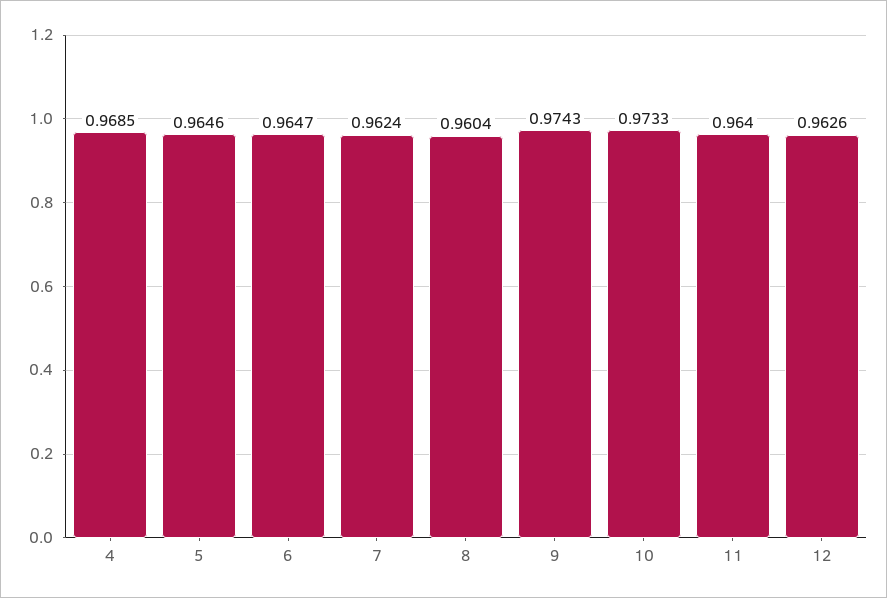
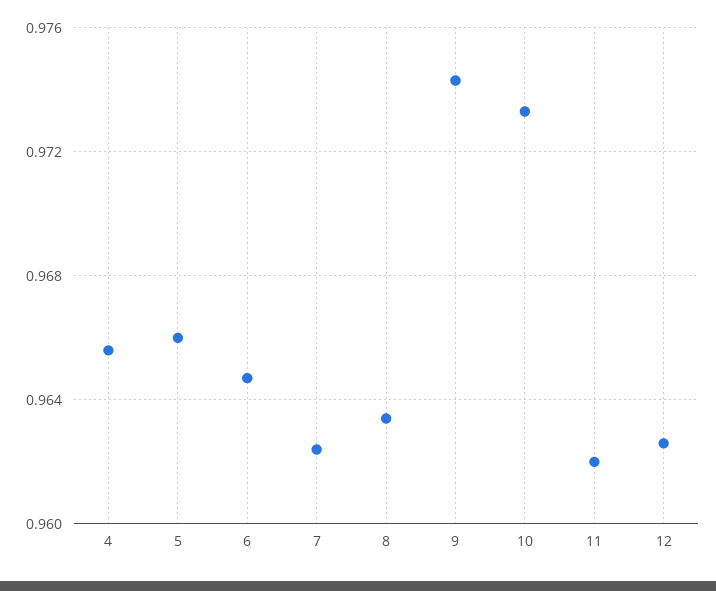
  {
-   "4": 0.9685,
+   "4": 0.9655,
-   "5": 0.9646,
+   "5": 0.966,
    "6": 0.9647,
    "7": 0.9624,
-   "8": 0.9604,
+   "8": 0.9635,
    "9": 0.9743,
    "10": 0.9733,
-   "11": 0.964,
+   "11": 0.962,
    "12": 0.9626
  }

